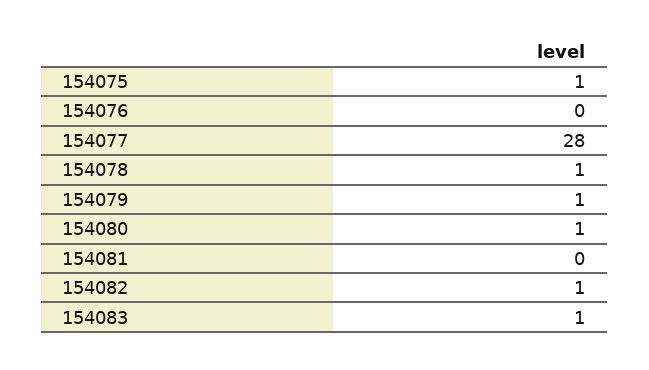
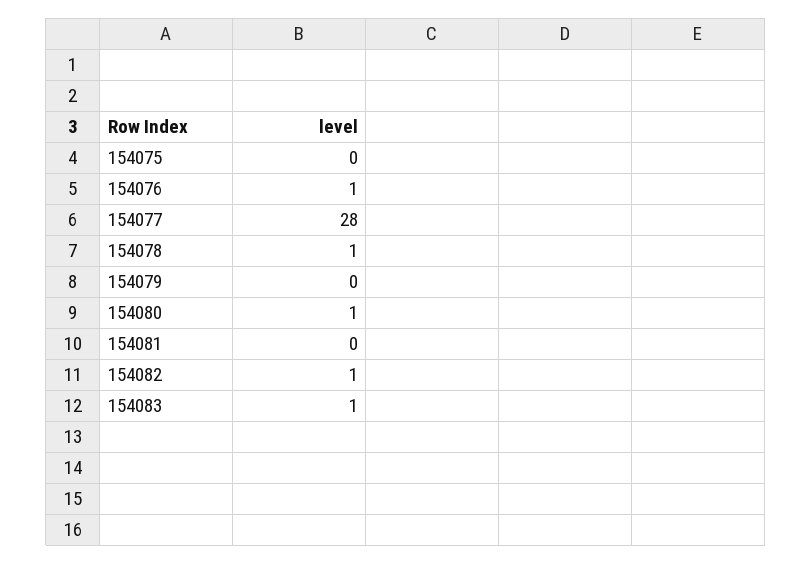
  {
-   "154075": 1,
+   "154075": 0,
-   "154076": 0,
+   "154076": 1,
    "154077": 28,
    "154078": 1,
-   "154079": 1,
+   "154079": 0,
    "154080": 1,
    "154081": 0,
    "154082": 1,
    "154083": 1
  }

